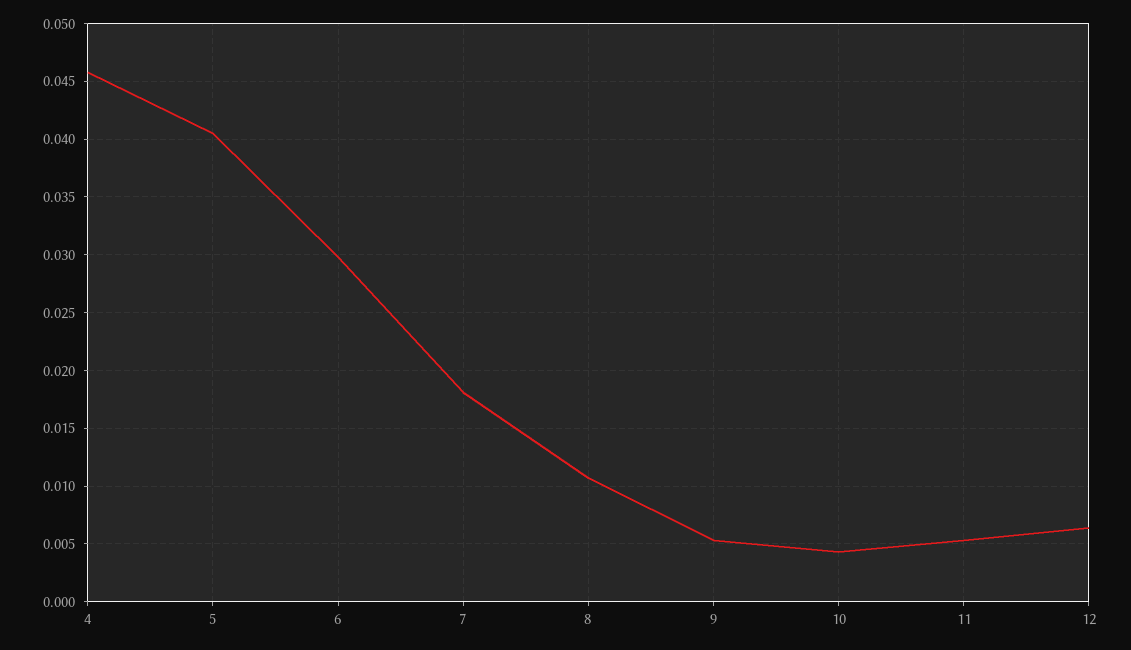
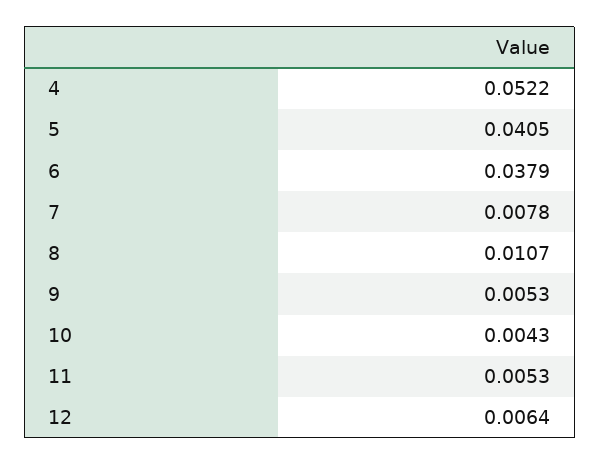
  {
-   "4": 0.046,
+   "4": 0.0522,
    "5": 0.0405,
-   "6": 0.03,
+   "6": 0.0379,
-   "7": 0.018,
+   "7": 0.0078,
    "8": 0.0107,
    "9": 0.0053,
    "10": 0.0043,
    "11": 0.0053,
    "12": 0.0064
  }

